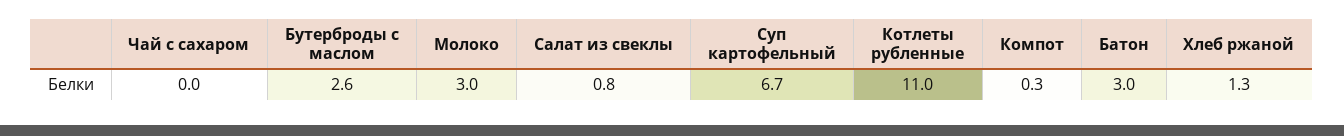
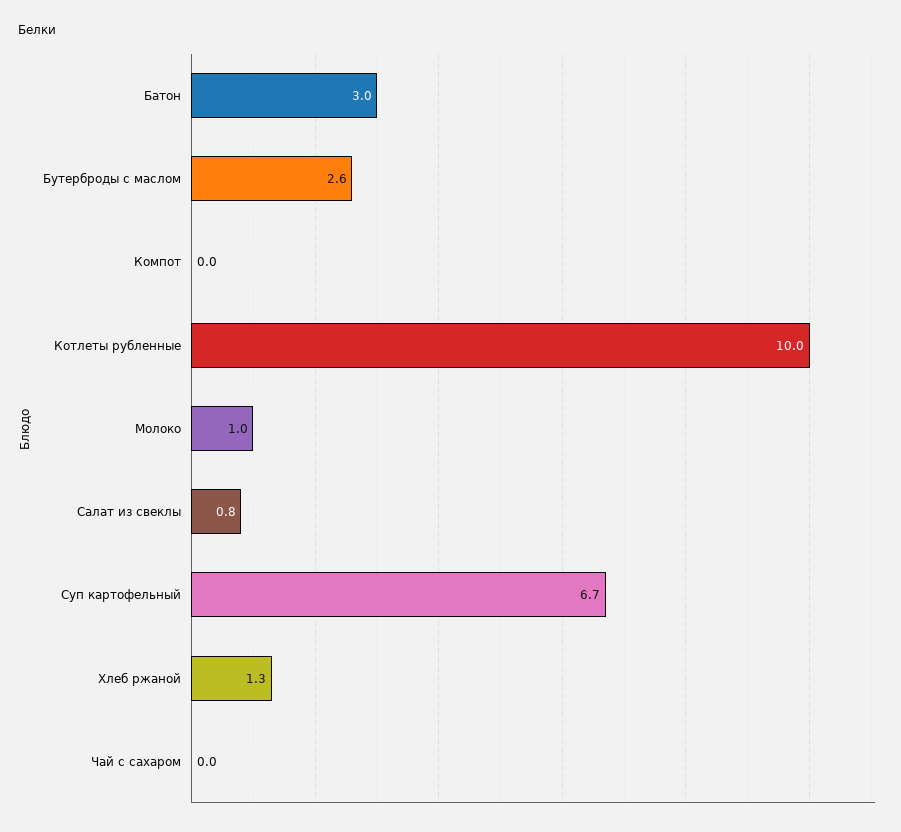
  {
    "Чай с сахаром": 0,
    "Бутерброды с маслом": 2.6,
-   "Молоко": 3,
+   "Молоко": 1,
    "Салат из свеклы": 0.8,
    "Суп картофельный": 6.7,
-   "Котлеты рубленные": 11,
+   "Котлеты рубленные": 10,
-   "Компот": 0.3,
+   "Компот": 0,
    "Батон": 3,
    "Хлеб ржаной": 1.3
  }

